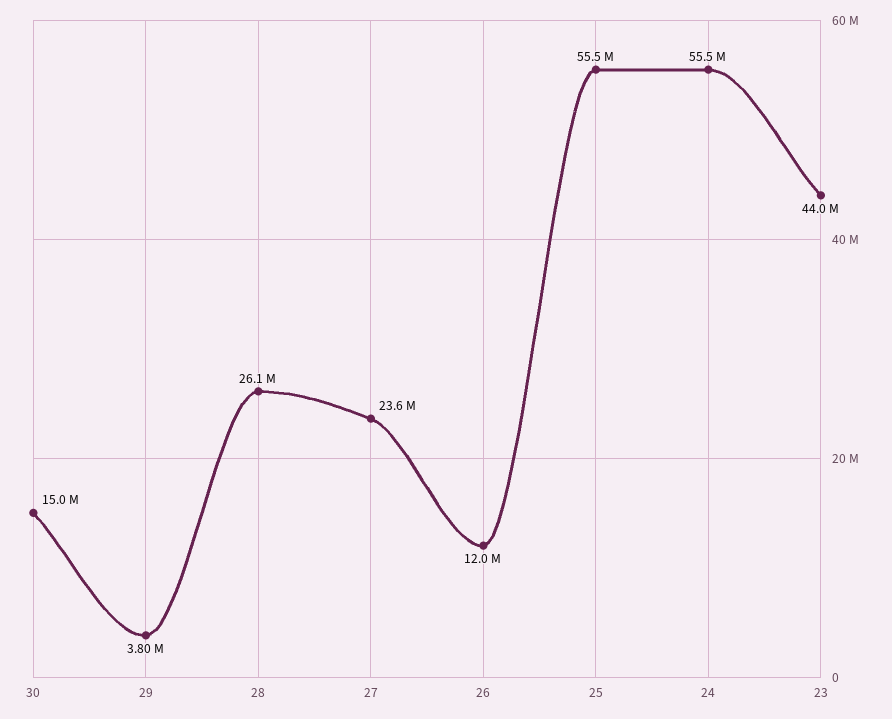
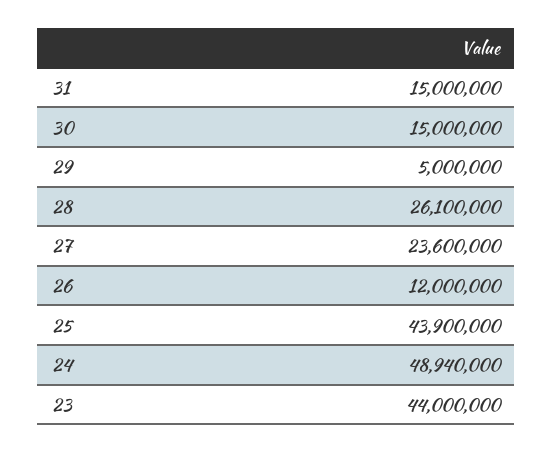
  {
    "30": 15000000,
-   "29": 3800000,
+   "29": 5000000,
    "28": 26100000,
    "27": 23600000,
    "26": 12000000,
-   "25": 55500000,
+   "25": 43900000,
-   "24": 55500000,
+   "24": 48940000,
-   "23": 44000000
+   "23": 44000000,
+   "31": 15000000
  }

